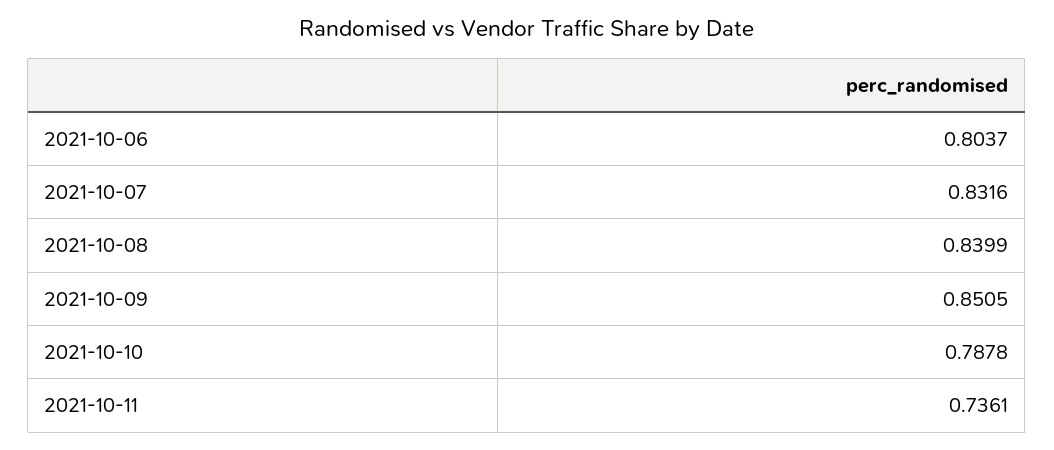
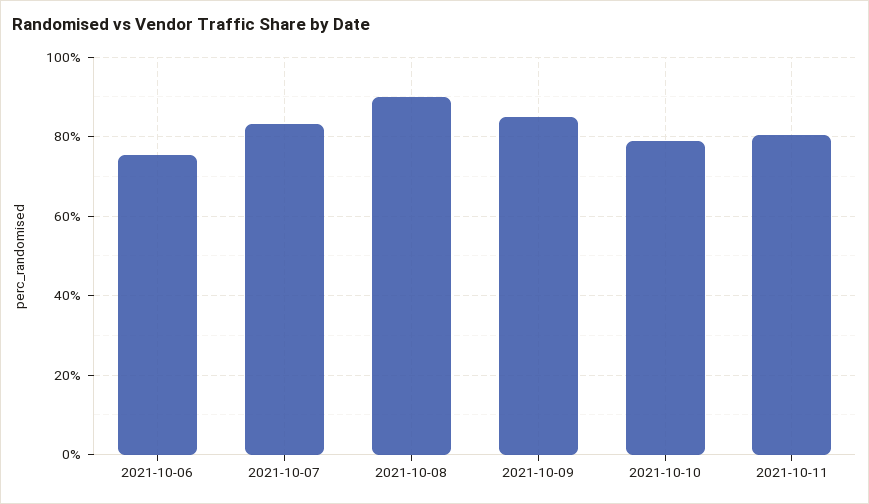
  {
-   "2021-10-06": 0.8037,
+   "2021-10-06": 0.76,
    "2021-10-07": 0.8316,
-   "2021-10-08": 0.8399,
+   "2021-10-08": 0.9,
    "2021-10-09": 0.8505,
    "2021-10-10": 0.7878,
-   "2021-10-11": 0.7361
+   "2021-10-11": 0.8
  }

